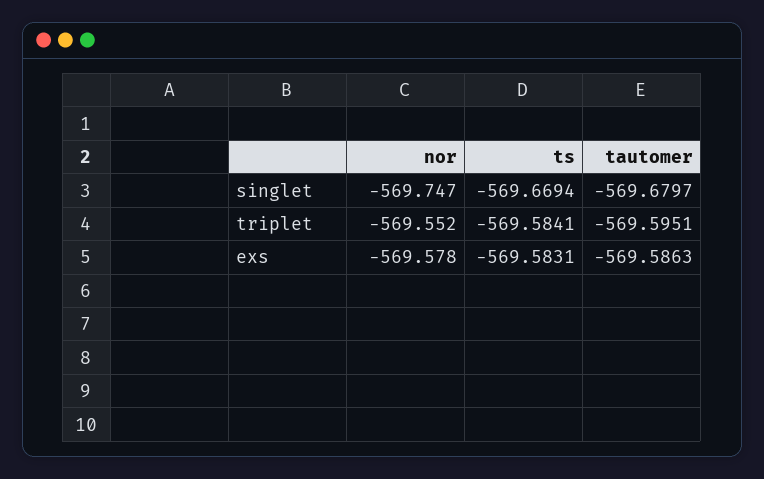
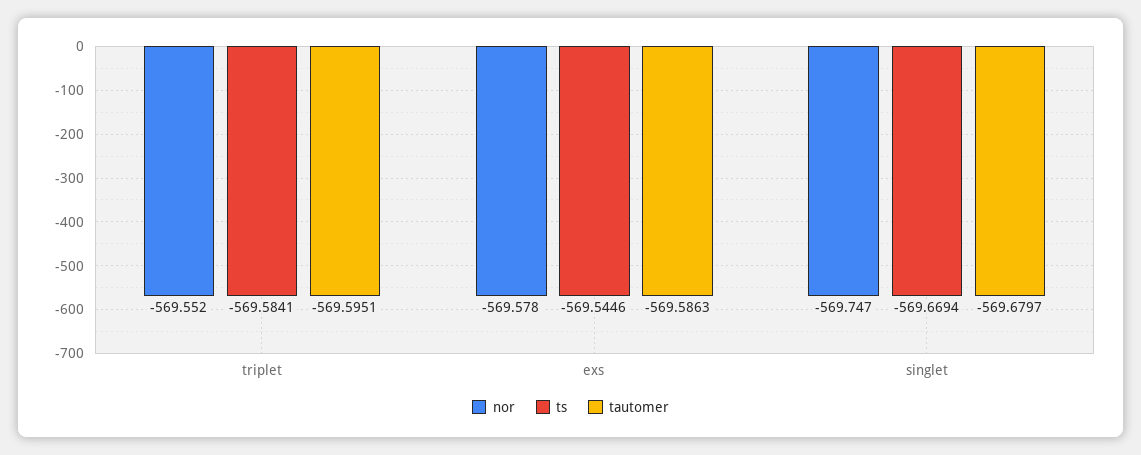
  {
    "nor": {
      "singlet": -569.747,
      "triplet": -569.552,
      "exs": -569.578
    },
    "ts": {
      "singlet": -569.6694,
      "triplet": -569.5841,
-     "exs": -569.5831
+     "exs": -569.5446
    },
    "tautomer": {
      "singlet": -569.6797,
      "triplet": -569.5951,
      "exs": -569.5863
    }
  }

